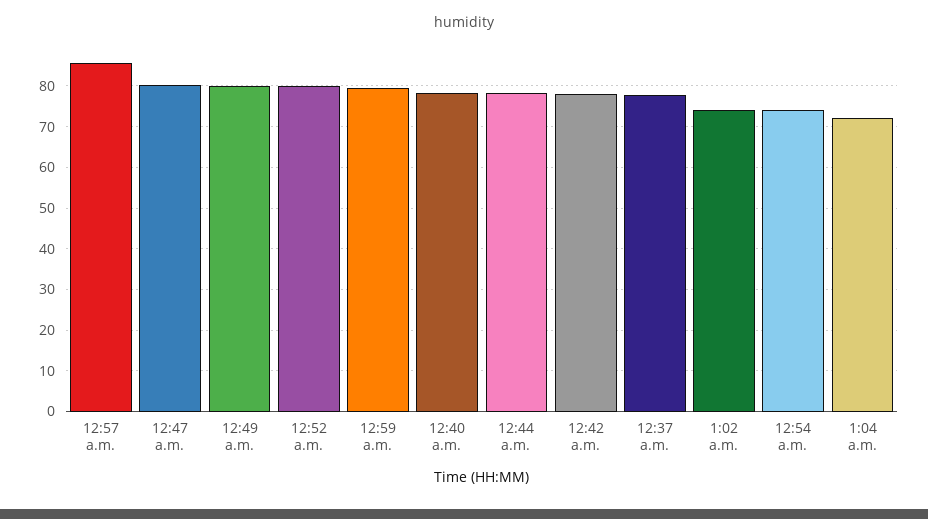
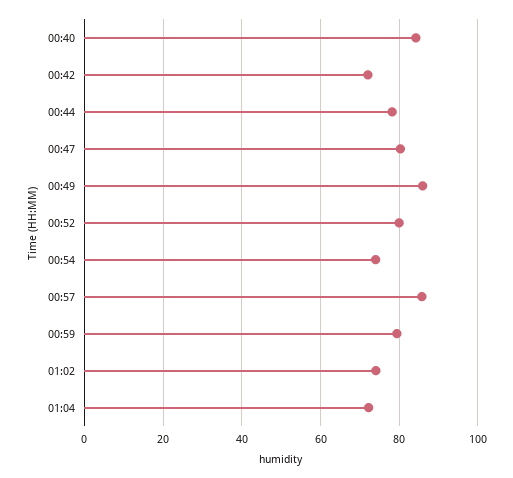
  {
    "12:57 a.m.": 86,
    "12:47 a.m.": 80,
-   "12:49 a.m.": 80,
+   "12:49 a.m.": 86,
    "12:52 a.m.": 80,
    "12:59 a.m.": 80,
-   "12:40 a.m.": 78,
+   "12:40 a.m.": 84,
    "12:44 a.m.": 78,
-   "12:42 a.m.": 78,
+   "12:42 a.m.": 72,
-   "12:37 a.m.": 78,
    "1:02 a.m.": 74,
    "12:54 a.m.": 74,
    "1:04 a.m.": 72
  }

